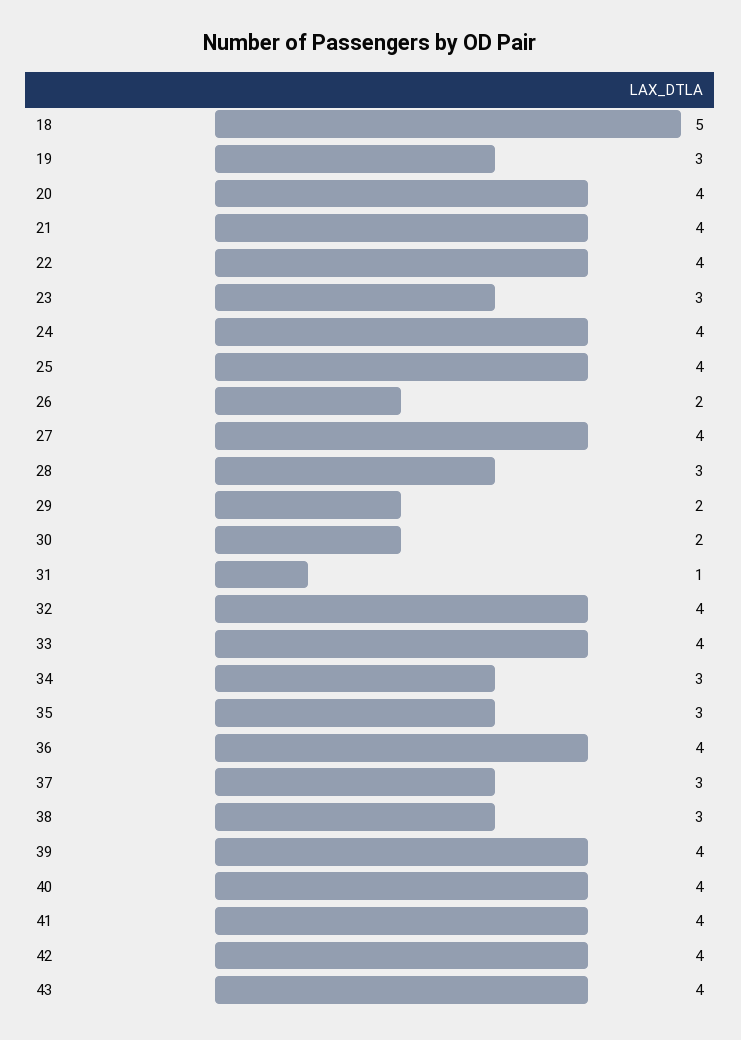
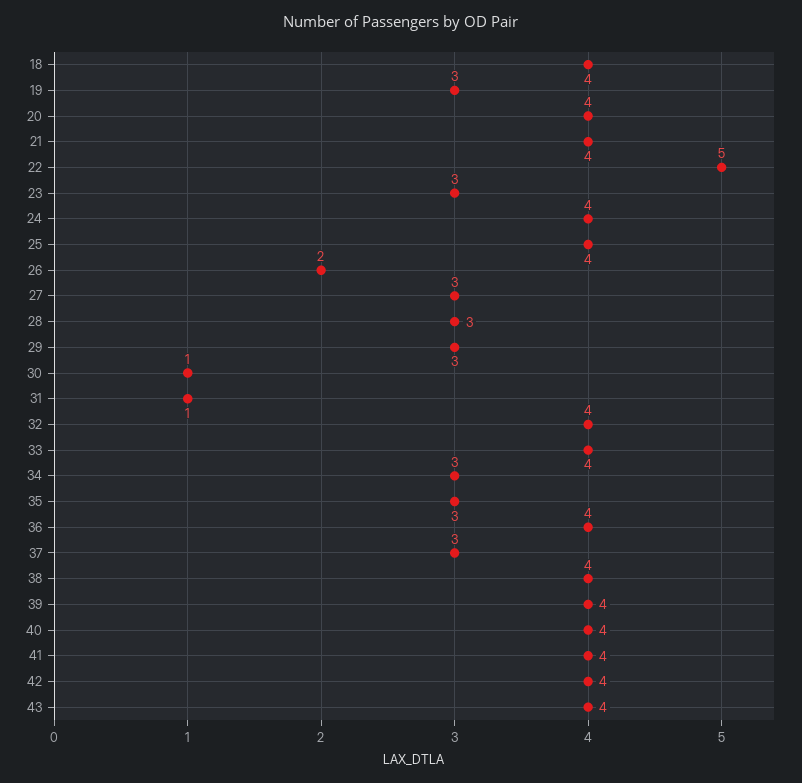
  {
-   "18": 5,
+   "18": 4,
    "19": 3,
    "20": 4,
    "21": 4,
-   "22": 4,
+   "22": 5,
    "23": 3,
    "24": 4,
    "25": 4,
    "26": 2,
-   "27": 4,
+   "27": 3,
    "28": 3,
-   "29": 2,
+   "29": 3,
-   "30": 2,
+   "30": 1,
    "31": 1,
    "32": 4,
    "33": 4,
    "34": 3,
    "35": 3,
    "36": 4,
    "37": 3,
-   "38": 3,
+   "38": 4,
    "39": 4,
    "40": 4,
    "41": 4,
    "42": 4,
    "43": 4
  }

